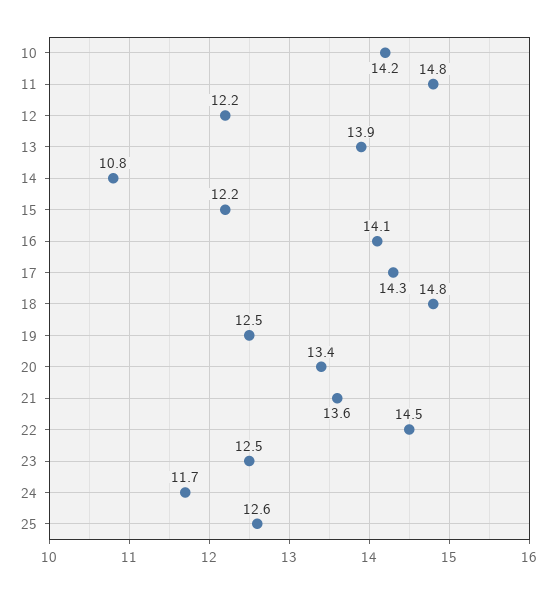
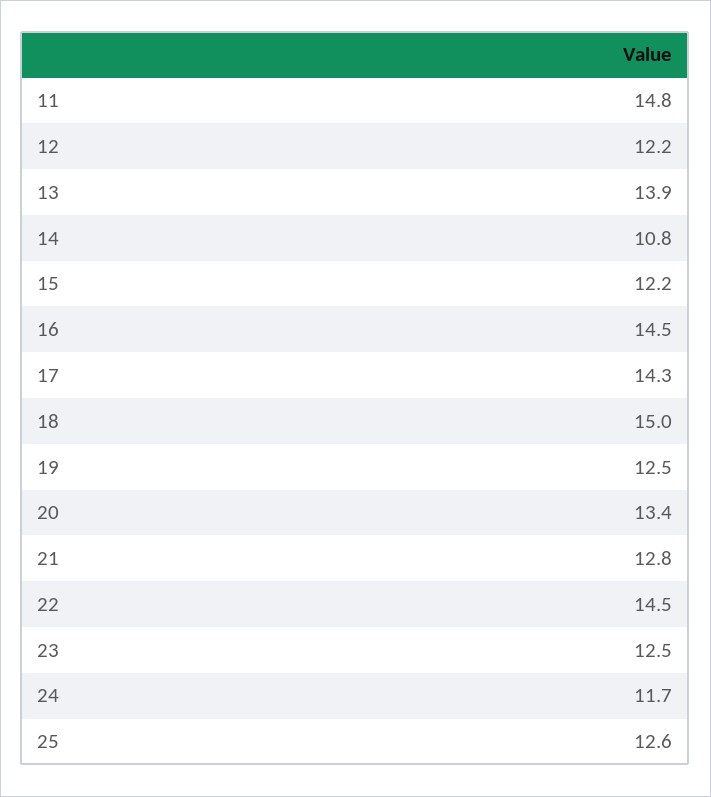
  {
-   "10": 14.2,
    "11": 14.8,
    "12": 12.2,
    "13": 13.9,
    "14": 10.8,
    "15": 12.2,
-   "16": 14.1,
+   "16": 14.5,
    "17": 14.3,
-   "18": 14.8,
+   "18": 15,
    "19": 12.5,
    "20": 13.4,
-   "21": 13.6,
+   "21": 12.8,
    "22": 14.5,
    "23": 12.5,
    "24": 11.7,
    "25": 12.6
  }

